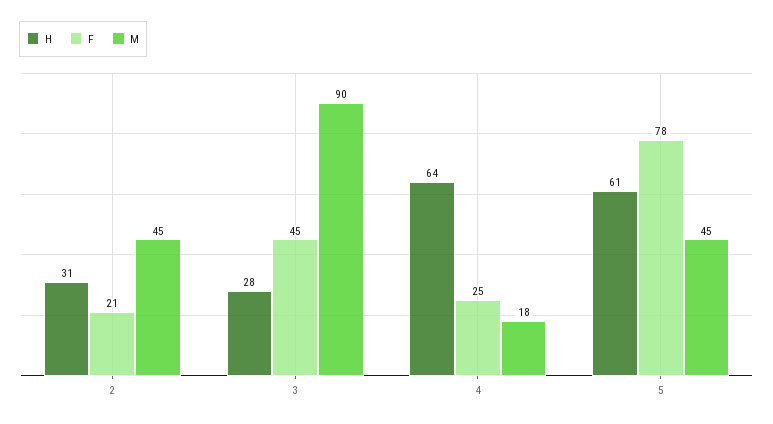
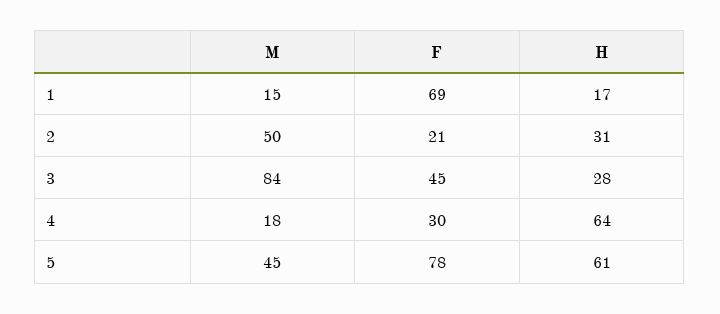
  {
    "H": {
      "2": 31,
      "3": 28,
      "4": 64,
-     "5": 61
+     "5": 61,
+     "1": 17
    },
    "F": {
      "2": 21,
      "3": 45,
-     "4": 25,
+     "4": 30,
-     "5": 78
+     "5": 78,
+     "1": 69
    },
    "M": {
-     "2": 45,
+     "2": 50,
-     "3": 90,
+     "3": 84,
      "4": 18,
-     "5": 45
+     "5": 45,
+     "1": 15
    }
  }

